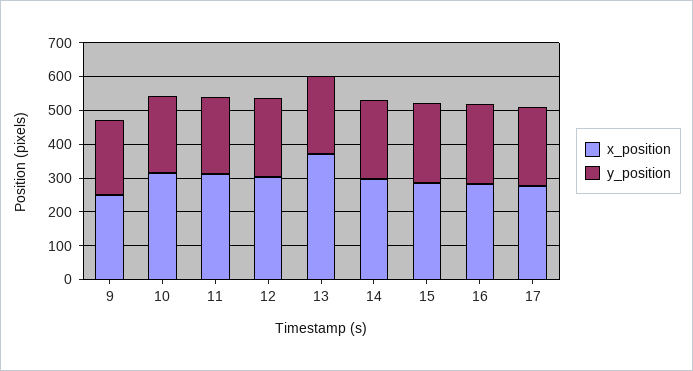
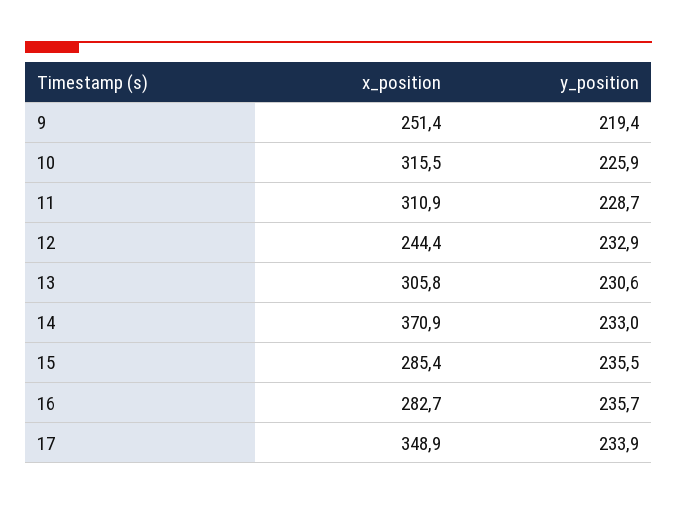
  {
    "x_position": {
      "9": 251.4,
      "10": 315.5,
      "11": 310.9,
-     "12": 300,
+     "12": 244.4,
-     "13": 375,
+     "13": 305.8,
-     "14": 300,
+     "14": 370.9,
      "15": 285.4,
      "16": 282.7,
-     "17": 275
+     "17": 348.9
    },
    "y_position": {
      "9": 219.4,
      "10": 225.9,
      "11": 228.7,
      "12": 232.9,
      "13": 230.6,
      "14": 233,
      "15": 235.5,
      "16": 235.7,
      "17": 233.9
    }
  }

